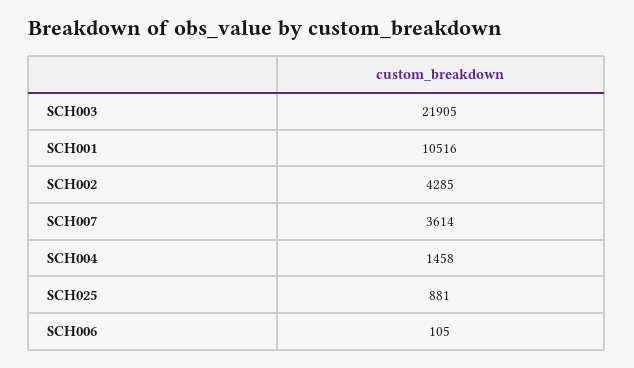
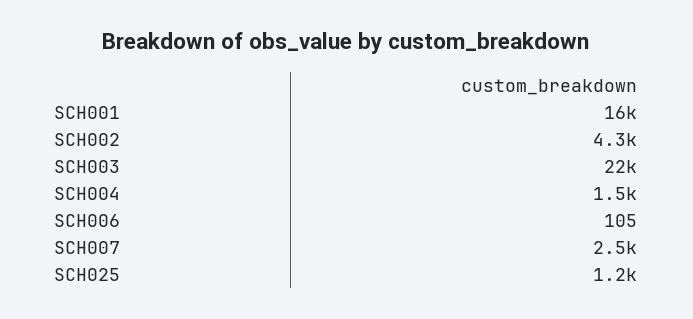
  {
    "SCH003": 21905,
-   "SCH001": 10516,
+   "SCH001": 16000,
    "SCH002": 4285,
-   "SCH007": 3614,
+   "SCH007": 2500,
    "SCH004": 1458,
-   "SCH025": 881,
+   "SCH025": 1200,
    "SCH006": 105
  }

